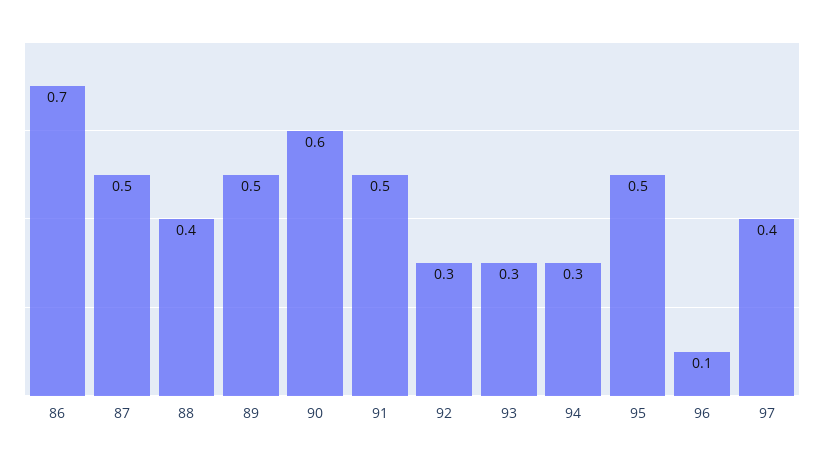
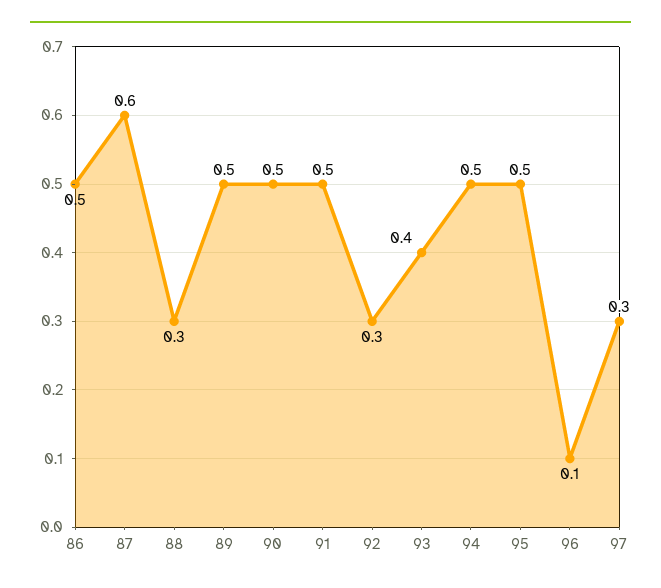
  {
-   "86": 0.7,
+   "86": 0.5,
-   "87": 0.5,
+   "87": 0.6,
-   "88": 0.4,
+   "88": 0.3,
    "89": 0.5,
-   "90": 0.6,
+   "90": 0.5,
    "91": 0.5,
    "92": 0.3,
-   "93": 0.3,
+   "93": 0.4,
-   "94": 0.3,
+   "94": 0.5,
    "95": 0.5,
    "96": 0.1,
-   "97": 0.4
+   "97": 0.3
  }

